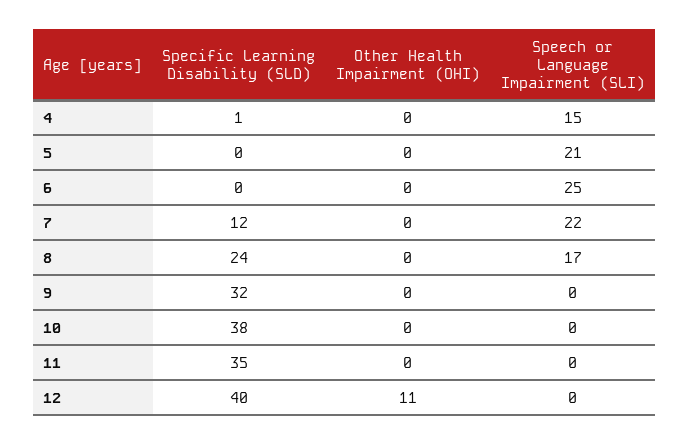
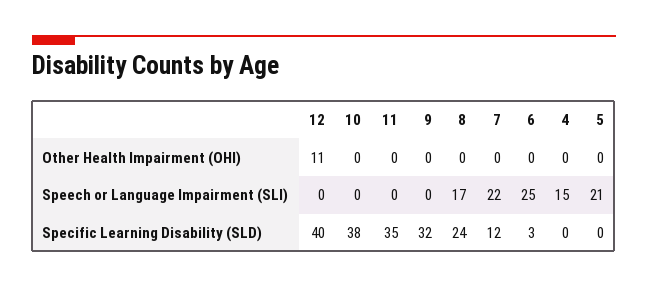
  {
    "Specific Learning Disability (SLD)": {
-     "4": 1,
+     "4": 0,
      "5": 0,
-     "6": 0,
+     "6": 3,
      "7": 12,
      "8": 24,
      "9": 32,
      "10": 38,
      "11": 35,
      "12": 40
    },
    "Other Health Impairment (OHI)": {
      "4": 0,
      "5": 0,
      "6": 0,
      "7": 0,
      "8": 0,
      "9": 0,
      "10": 0,
      "11": 0,
      "12": 11
    },
    "Speech or Language Impairment (SLI)": {
      "4": 15,
      "5": 21,
      "6": 25,
      "7": 22,
      "8": 17,
      "9": 0,
      "10": 0,
      "11": 0,
      "12": 0
    }
  }

